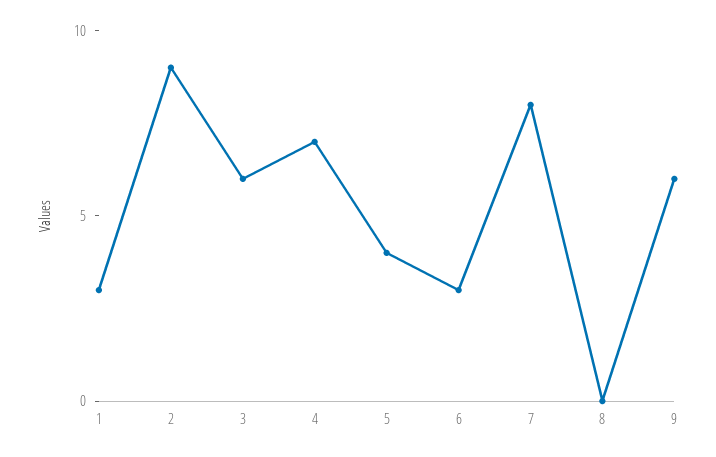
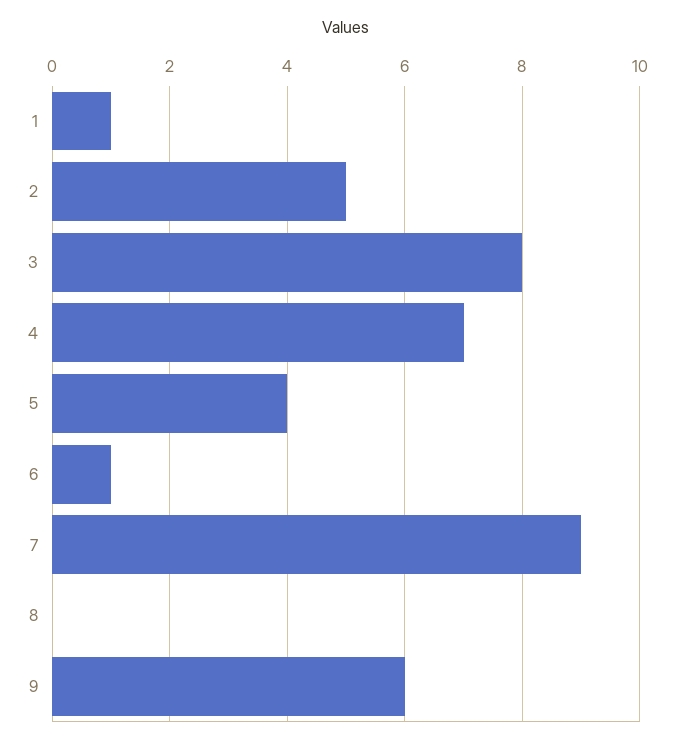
  {
-   "1": 3,
+   "1": 1,
-   "2": 9,
+   "2": 5,
-   "3": 6,
+   "3": 8,
    "4": 7,
    "5": 4,
-   "6": 3,
+   "6": 1,
-   "7": 8,
+   "7": 9,
    "8": 0,
    "9": 6
  }

